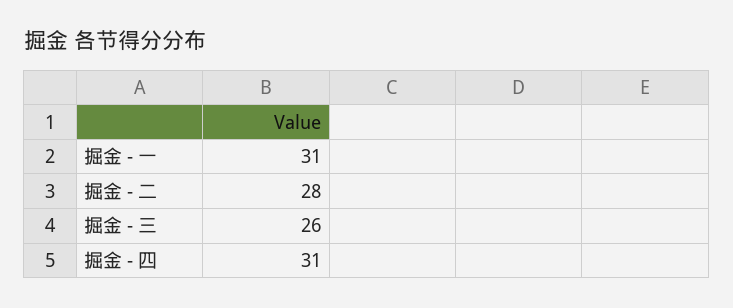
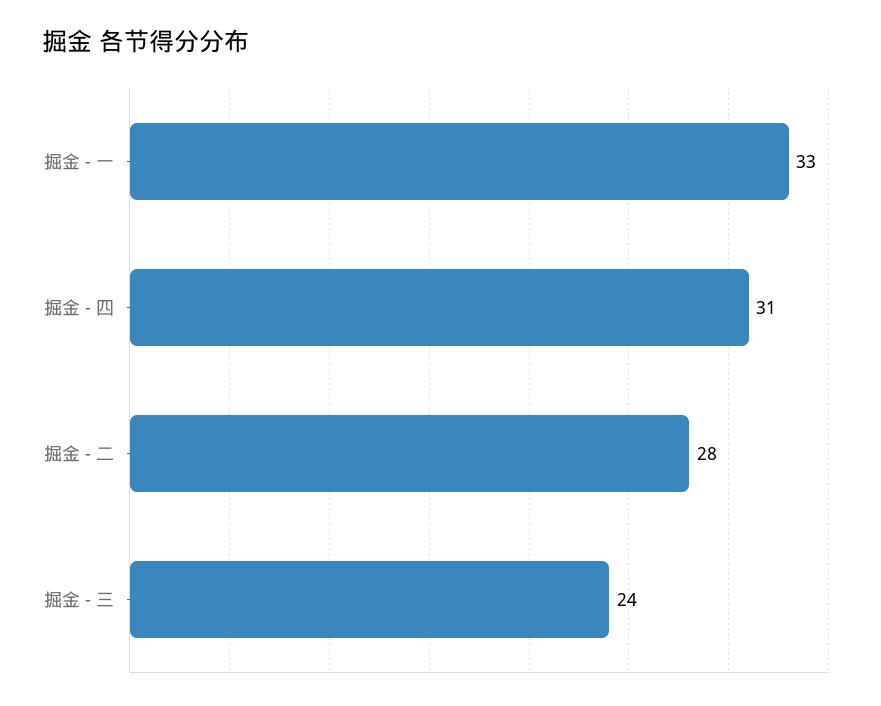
  {
-   "掘金 - 一": 31,
+   "掘金 - 一": 33,
    "掘金 - 二": 28,
-   "掘金 - 三": 26,
+   "掘金 - 三": 24,
    "掘金 - 四": 31
  }

